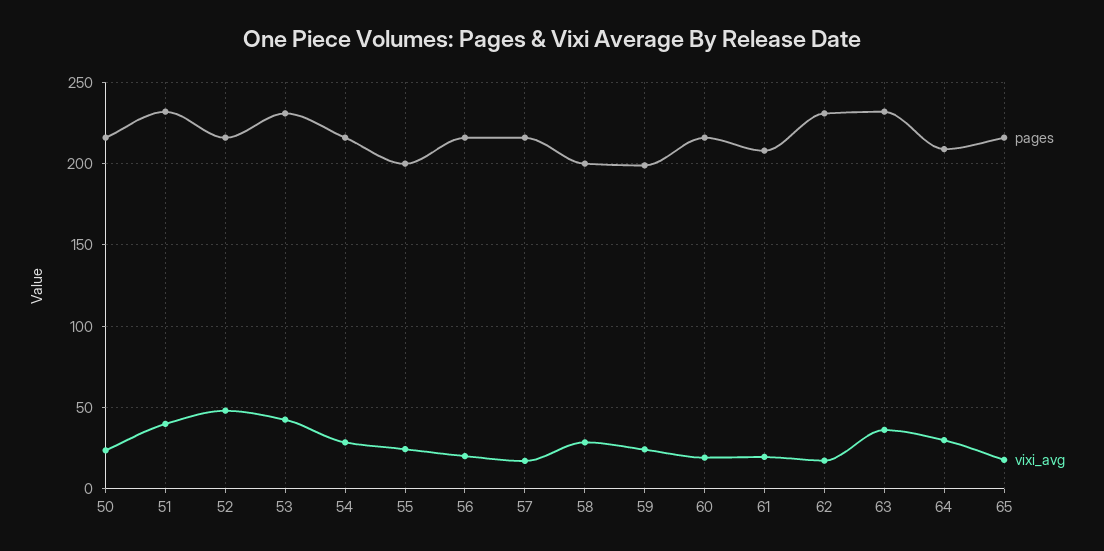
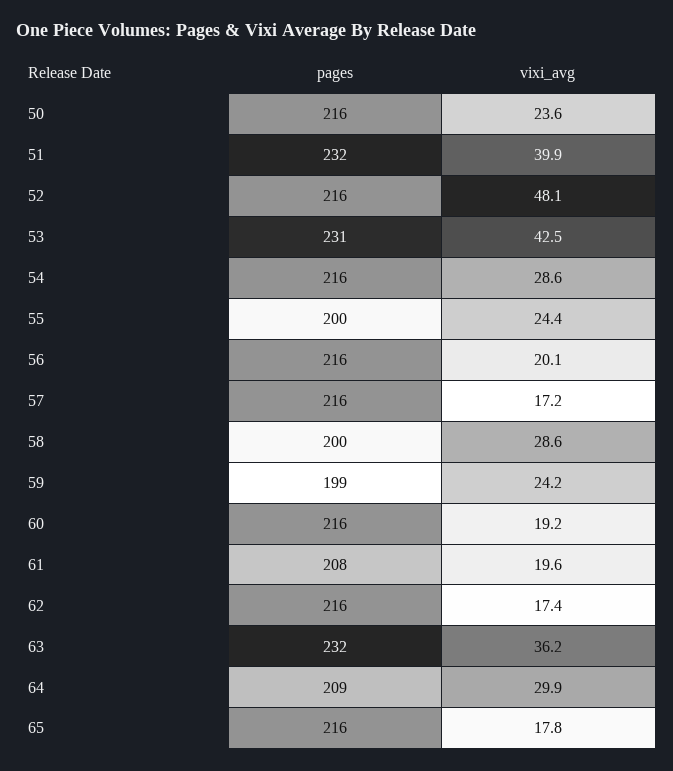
  {
    "pages": {
      "50": 216,
      "51": 232,
      "52": 216,
      "53": 231,
      "54": 216,
      "55": 200,
      "56": 216,
      "57": 216,
      "58": 200,
      "59": 199,
      "60": 216,
      "61": 208,
-     "62": 230,
+     "62": 216,
      "63": 232,
      "64": 209,
      "65": 216
    },
    "vixi_avg": {
      "50": 23.6,
      "51": 39.9,
      "52": 48.1,
      "53": 42.5,
      "54": 28.6,
      "55": 24.4,
      "56": 20.1,
      "57": 17.2,
      "58": 28.6,
      "59": 24.2,
      "60": 19.2,
      "61": 19.6,
      "62": 17.4,
      "63": 36.2,
      "64": 29.9,
      "65": 17.8
    }
  }

